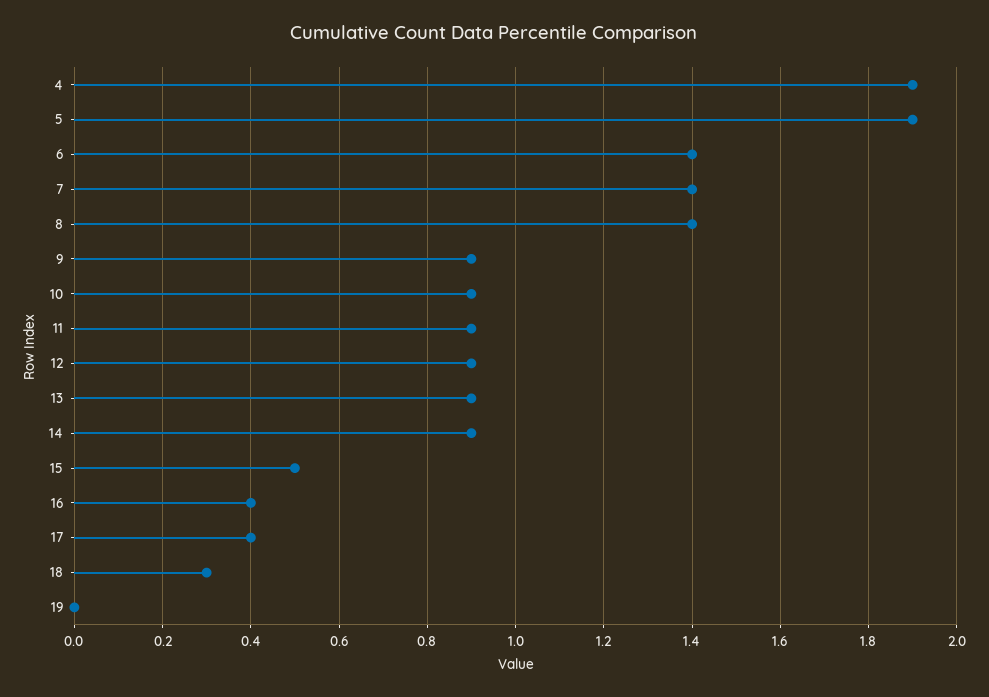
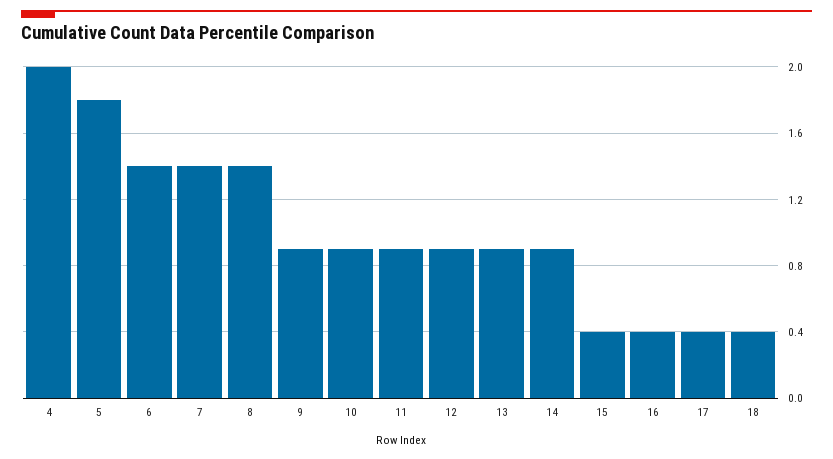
  {
-   "4": 1.9,
+   "4": 2,
-   "5": 1.9,
+   "5": 1.8,
    "6": 1.4,
    "7": 1.4,
    "8": 1.4,
    "9": 0.9,
    "10": 0.9,
    "11": 0.9,
    "12": 0.9,
    "13": 0.9,
    "14": 0.9,
-   "15": 0.5,
+   "15": 0.4,
    "16": 0.4,
    "17": 0.4,
-   "18": 0.3,
+   "18": 0.4
-   "19": 0
  }

